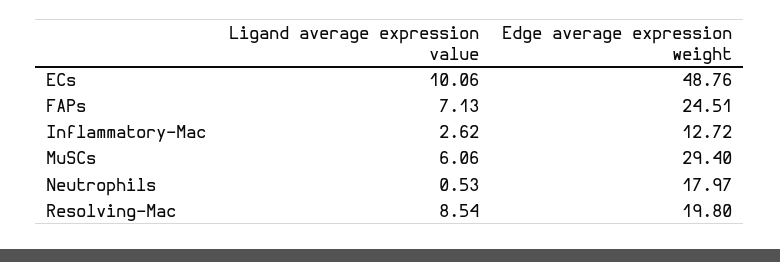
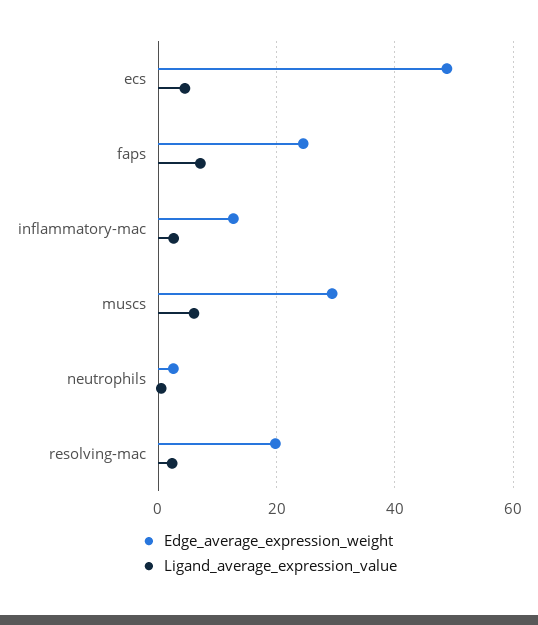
  {
    "Ligand average expression value": {
-     "ECs": 10.06,
+     "ECs": 4,
      "FAPs": 7.13,
      "Inflammatory-Mac": 2.62,
      "MuSCs": 6.06,
      "Neutrophils": 0.53,
-     "Resolving-Mac": 8.54
+     "Resolving-Mac": 2
    },
    "Edge average expression weight": {
      "ECs": 48.76,
      "FAPs": 24.51,
      "Inflammatory-Mac": 12.72,
      "MuSCs": 29.4,
-     "Neutrophils": 17.97,
+     "Neutrophils": 2,
      "Resolving-Mac": 19.8
    }
  }

